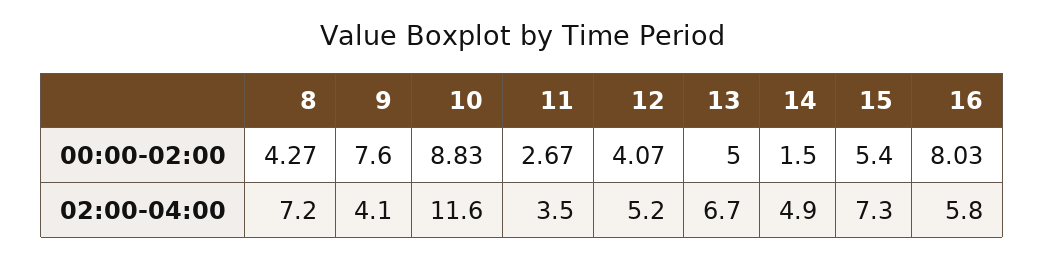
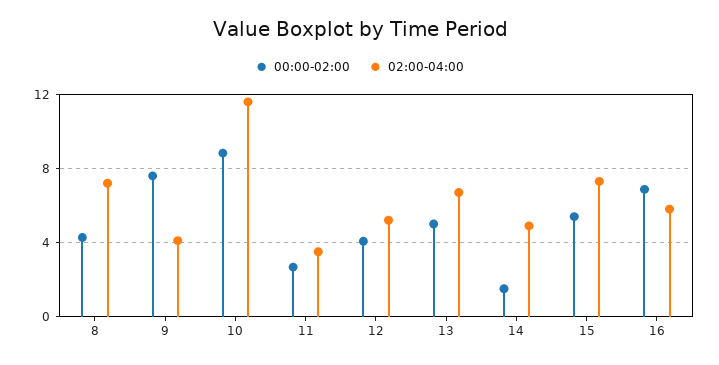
  {
    "00:00-02:00": {
      "8": 4.27,
      "9": 7.6,
      "10": 8.83,
      "11": 2.67,
      "12": 4.07,
      "13": 5,
      "14": 1.5,
      "15": 5.4,
-     "16": 8.03
+     "16": 7
    },
    "02:00-04:00": {
      "8": 7.2,
      "9": 4.1,
      "10": 11.6,
      "11": 3.5,
      "12": 5.2,
      "13": 6.7,
      "14": 4.9,
      "15": 7.3,
      "16": 5.8
    }
  }

